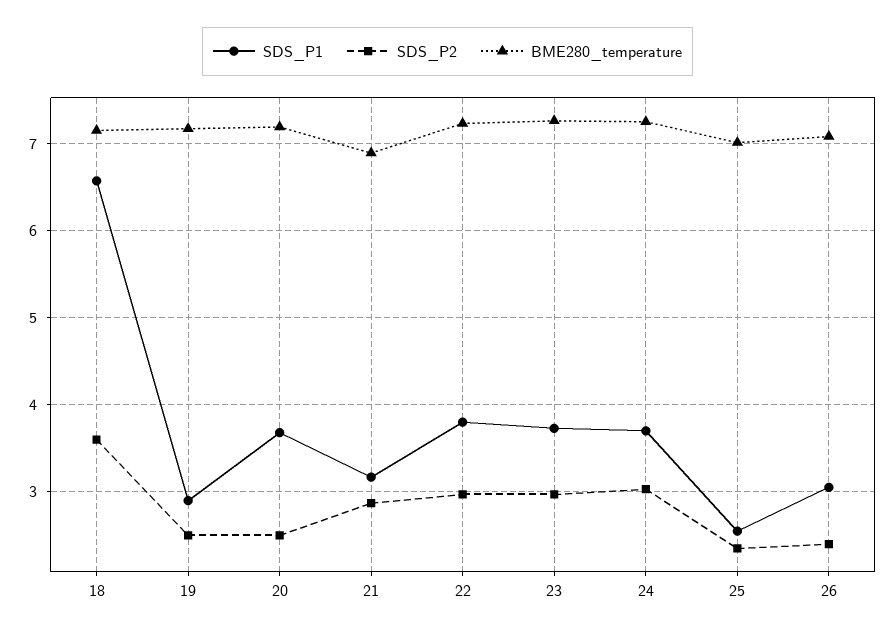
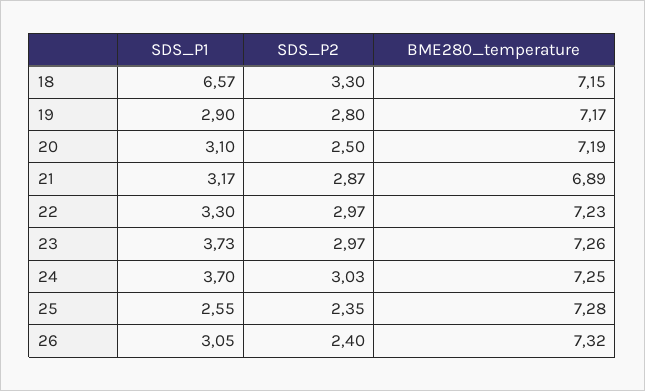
  {
    "SDS_P1": {
      "18": 6.57,
      "19": 2.9,
-     "20": 3.7,
+     "20": 3.1,
      "21": 3.17,
-     "22": 3.8,
+     "22": 3.3,
      "23": 3.73,
      "24": 3.7,
      "25": 2.55,
      "26": 3.05
    },
    "SDS_P2": {
-     "18": 3.6,
+     "18": 3.3,
-     "19": 2.5,
+     "19": 2.8,
      "20": 2.5,
      "21": 2.87,
      "22": 2.97,
      "23": 2.97,
      "24": 3.03,
      "25": 2.35,
      "26": 2.4
    },
    "BME280_temperature": {
      "18": 7.15,
      "19": 7.17,
      "20": 7.19,
      "21": 6.89,
      "22": 7.23,
      "23": 7.26,
      "24": 7.25,
-     "25": 7,
+     "25": 7.28,
-     "26": 7.1
+     "26": 7.32
    }
  }

